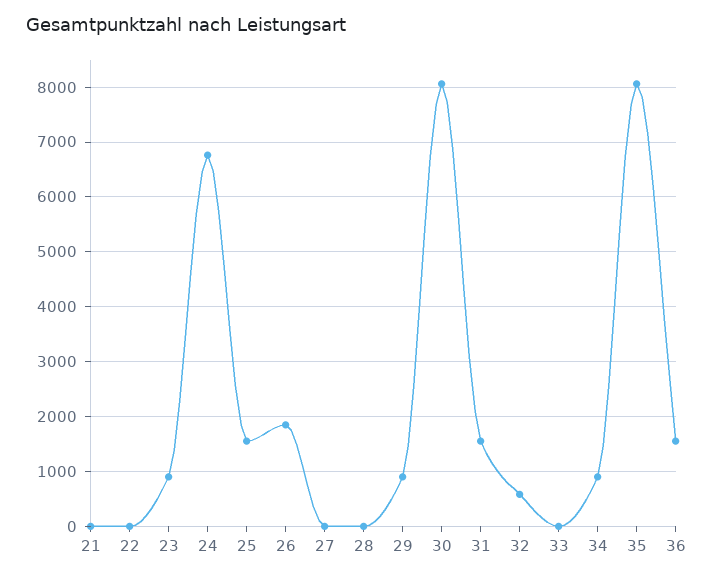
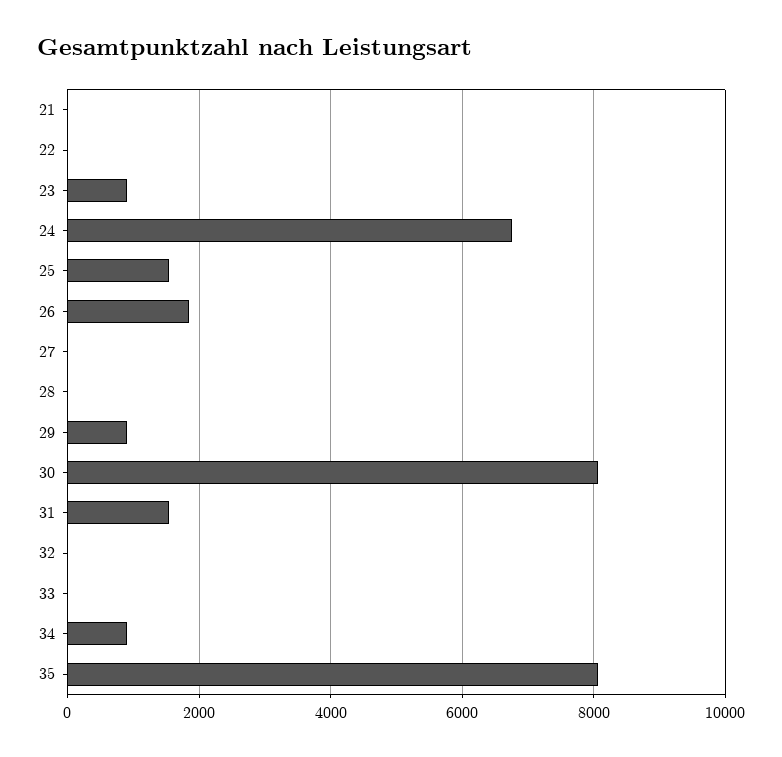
  {
    "21": 0,
    "22": 0,
    "23": 1000,
    "24": 6800,
    "25": 1600,
    "26": 1800,
    "27": 0,
    "28": 0,
    "29": 1000,
    "30": 8000,
    "31": 1600,
-   "32": 600,
+   "32": 0,
    "33": 0,
    "34": 1000,
-   "35": 8000,
+   "35": 8000
-   "36": 1600
  }

